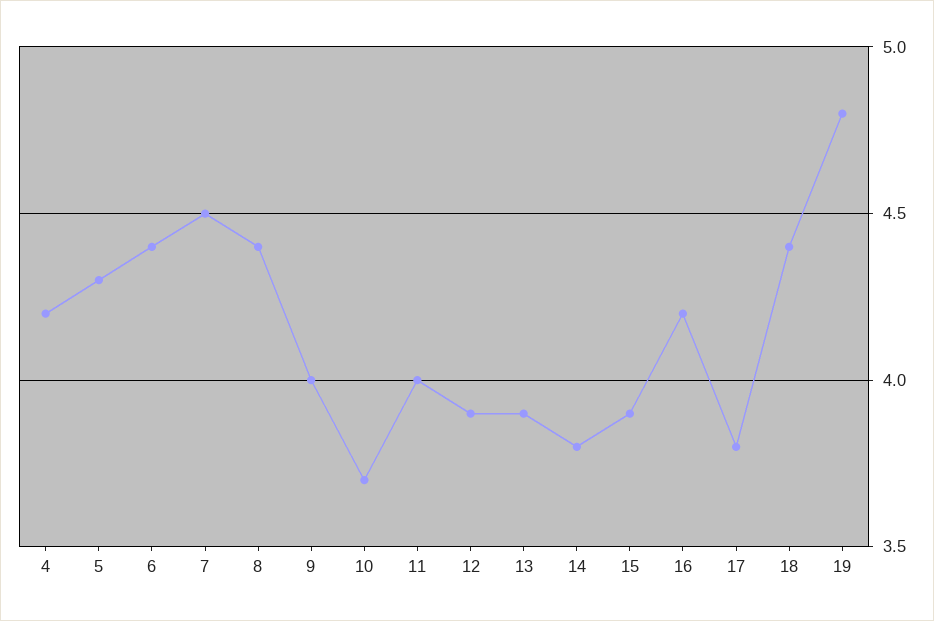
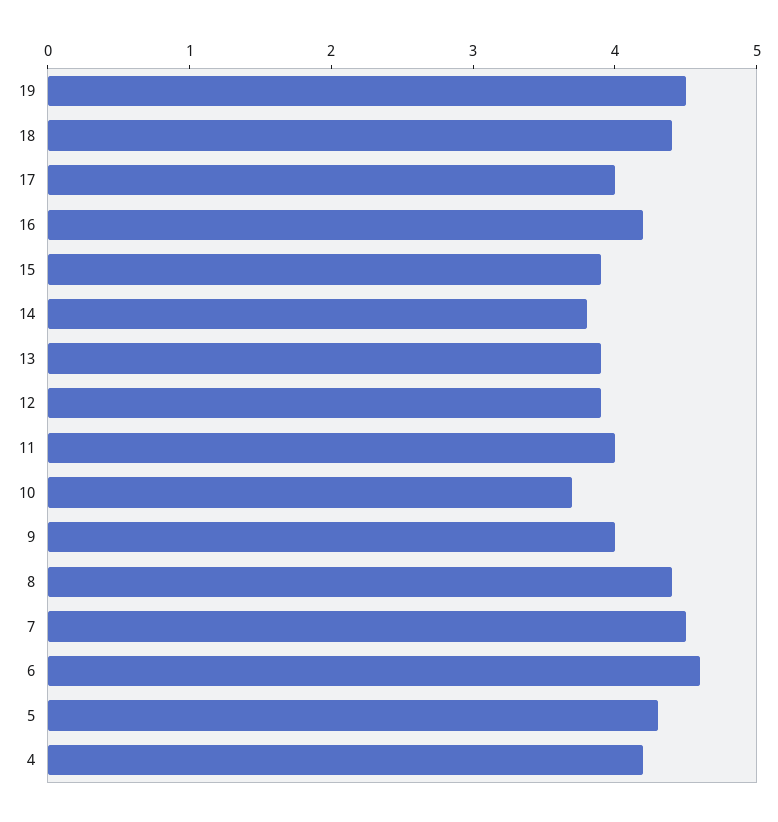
  {
    "4": 4.2,
    "5": 4.3,
-   "6": 4.4,
+   "6": 4.6,
    "7": 4.5,
    "8": 4.4,
    "9": 4,
    "10": 3.7,
    "11": 4,
    "12": 3.9,
    "13": 3.9,
    "14": 3.8,
    "15": 3.9,
    "16": 4.2,
-   "17": 3.8,
+   "17": 4,
    "18": 4.4,
-   "19": 4.8
+   "19": 4.5
  }

